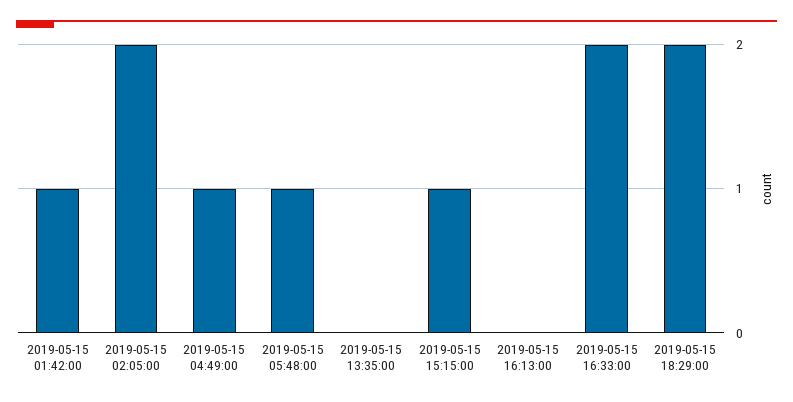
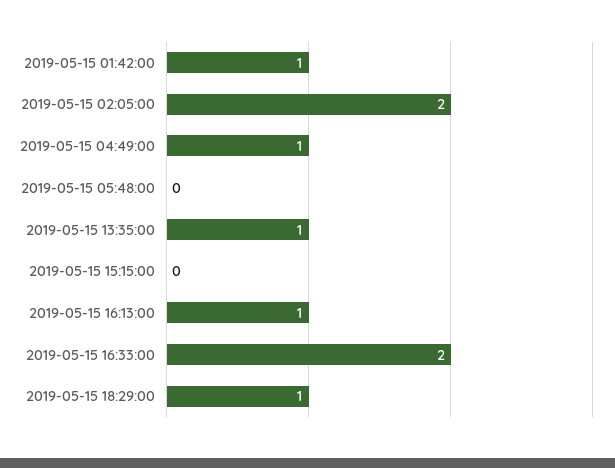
  {
    "2019-05-15 01:42:00": 1,
    "2019-05-15 02:05:00": 2,
    "2019-05-15 04:49:00": 1,
-   "2019-05-15 05:48:00": 1,
+   "2019-05-15 05:48:00": 0,
-   "2019-05-15 13:35:00": 0,
+   "2019-05-15 13:35:00": 1,
-   "2019-05-15 15:15:00": 1,
+   "2019-05-15 15:15:00": 0,
-   "2019-05-15 16:13:00": 0,
+   "2019-05-15 16:13:00": 1,
    "2019-05-15 16:33:00": 2,
-   "2019-05-15 18:29:00": 2
+   "2019-05-15 18:29:00": 1
  }

